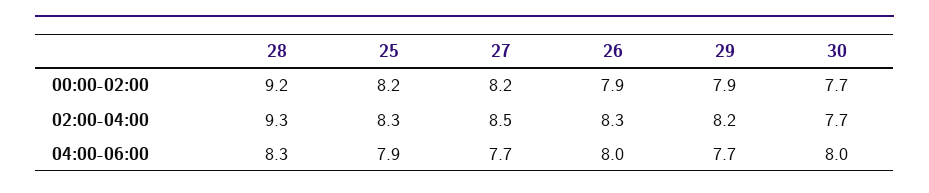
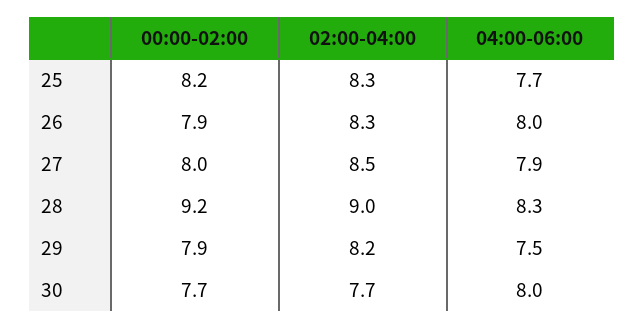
  {
    "28": {
      "00:00-02:00": 9.2,
-     "02:00-04:00": 9.3,
+     "02:00-04:00": 9,
      "04:00-06:00": 8.3
    },
    "25": {
      "00:00-02:00": 8.2,
      "02:00-04:00": 8.3,
-     "04:00-06:00": 7.9
+     "04:00-06:00": 7.7
    },
    "27": {
-     "00:00-02:00": 8.2,
+     "00:00-02:00": 8,
      "02:00-04:00": 8.5,
-     "04:00-06:00": 7.7
+     "04:00-06:00": 7.9
    },
    "26": {
      "00:00-02:00": 7.9,
      "02:00-04:00": 8.3,
      "04:00-06:00": 8
    },
    "29": {
      "00:00-02:00": 7.9,
      "02:00-04:00": 8.2,
-     "04:00-06:00": 7.7
+     "04:00-06:00": 7.5
    },
    "30": {
      "00:00-02:00": 7.7,
      "02:00-04:00": 7.7,
      "04:00-06:00": 8
    }
  }

